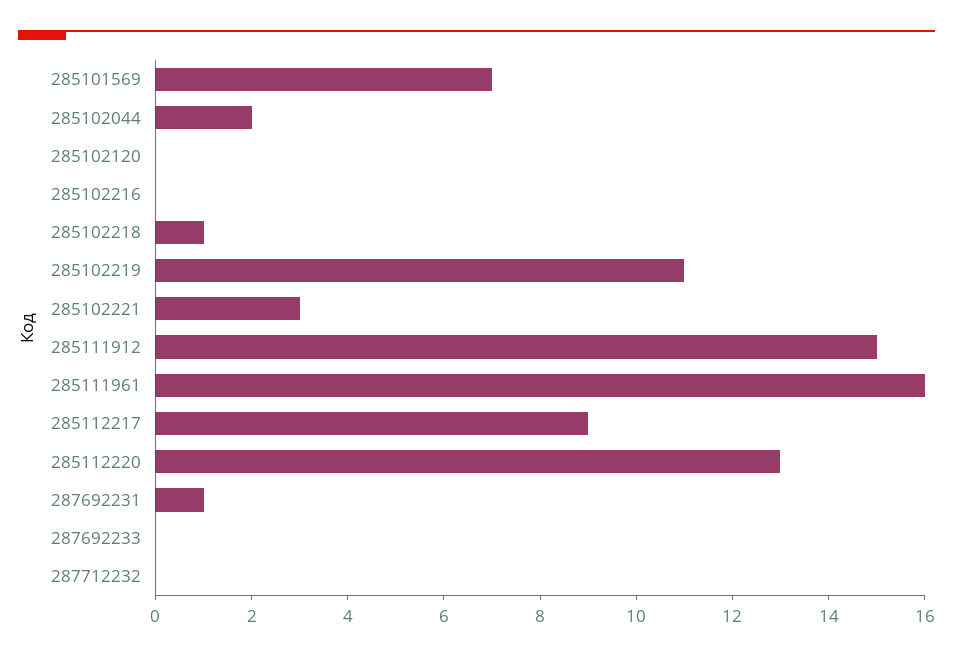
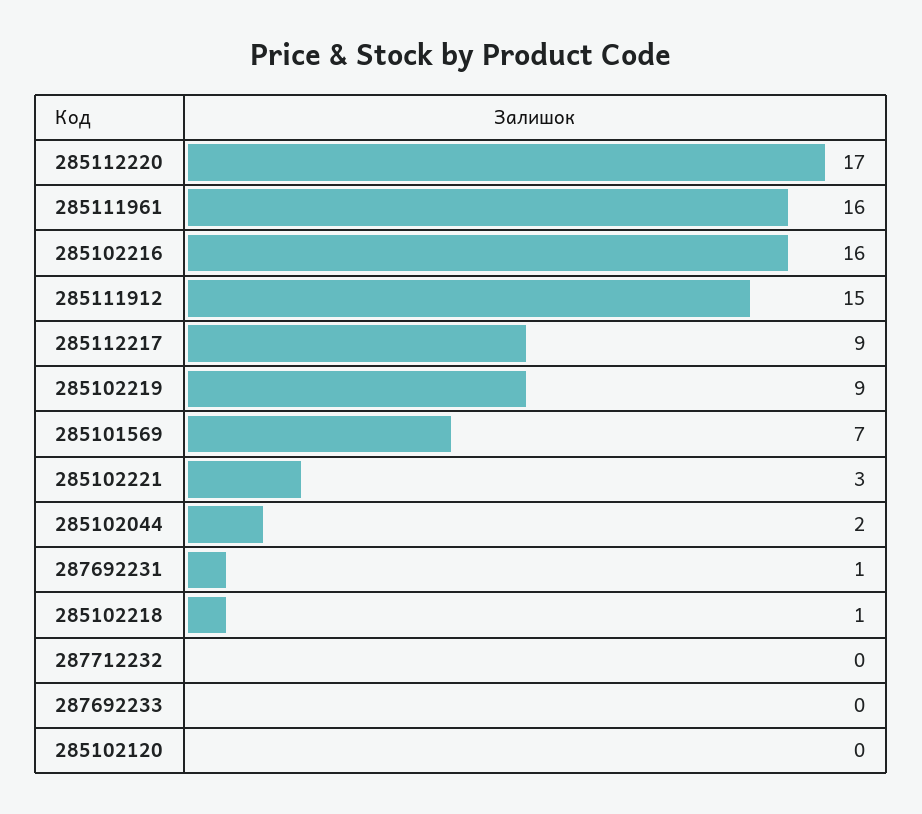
  {
    "285101569": 7,
    "285102044": 2,
    "285102120": 0,
-   "285102216": 0,
+   "285102216": 16,
    "285102218": 1,
-   "285102219": 11,
+   "285102219": 9,
    "285102221": 3,
    "285111912": 15,
    "285111961": 16,
    "285112217": 9,
-   "285112220": 13,
+   "285112220": 17,
    "287692231": 1,
    "287692233": 0,
    "287712232": 0
  }

